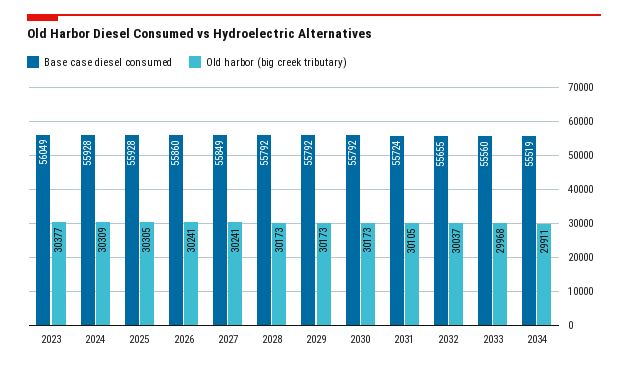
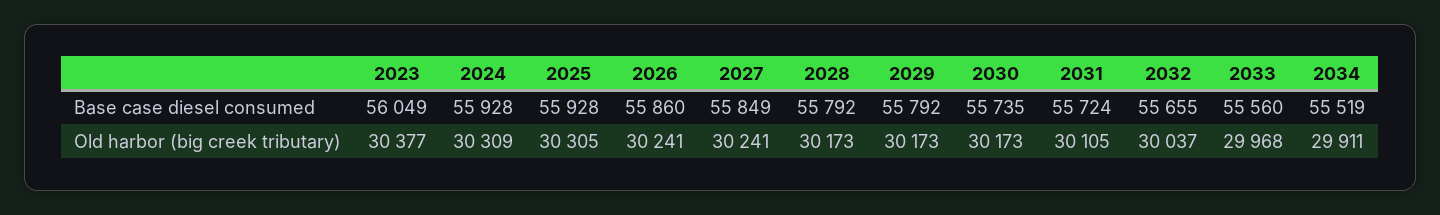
  {
    "Base case diesel consumed": {
      "2023": 56049,
      "2024": 55928,
      "2025": 55928,
      "2026": 55860,
      "2027": 55849,
      "2028": 55792,
      "2029": 55792,
-     "2030": 55792,
+     "2030": 55735,
      "2031": 55724,
      "2032": 55655,
      "2033": 55560,
      "2034": 55519
    },
    "Old harbor (big creek tributary)": {
      "2023": 30377,
      "2024": 30309,
      "2025": 30305,
      "2026": 30241,
      "2027": 30241,
      "2028": 30173,
      "2029": 30173,
      "2030": 30173,
      "2031": 30105,
      "2032": 30037,
      "2033": 29968,
      "2034": 29911
    }
  }

